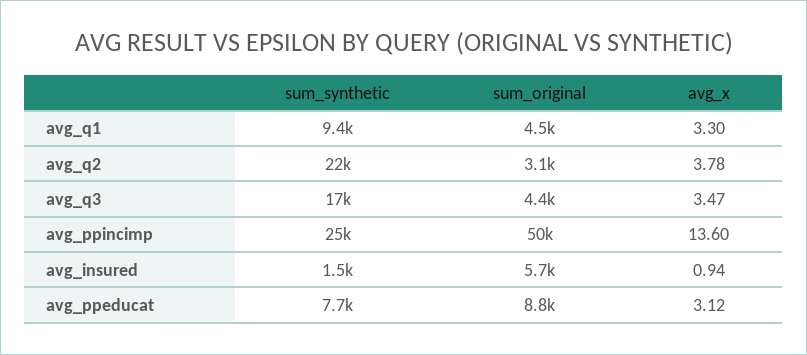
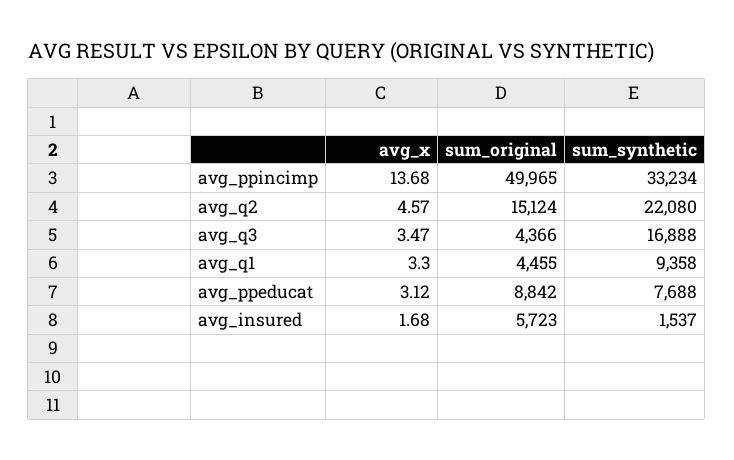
  {
    "sum_synthetic": {
      "avg_q1": 9358,
      "avg_q2": 22080,
      "avg_q3": 16888,
-     "avg_ppincimp": 25000,
+     "avg_ppincimp": 33234,
      "avg_insured": 1537,
      "avg_ppeducat": 7688
    },
    "sum_original": {
      "avg_q1": 4455,
-     "avg_q2": 3100,
+     "avg_q2": 15124,
      "avg_q3": 4366,
      "avg_ppincimp": 49965,
      "avg_insured": 5723,
      "avg_ppeducat": 8842
    },
    "avg_x": {
      "avg_q1": 3.3,
-     "avg_q2": 3.78,
+     "avg_q2": 4.57,
      "avg_q3": 3.47,
-     "avg_ppincimp": 13.6,
+     "avg_ppincimp": 13.68,
-     "avg_insured": 0.94,
+     "avg_insured": 1.68,
      "avg_ppeducat": 3.12
    }
  }

